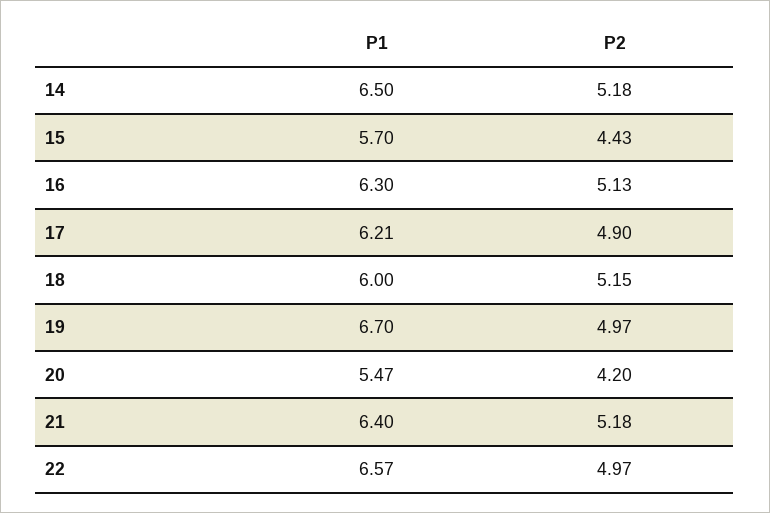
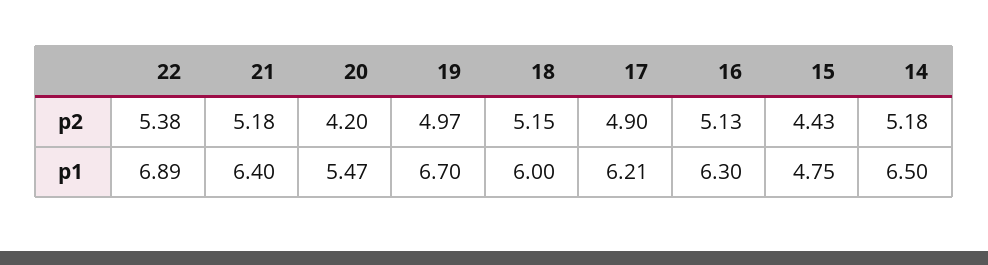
  {
    "P1": {
      "14": 6.5,
-     "15": 5.7,
+     "15": 4.75,
      "16": 6.3,
      "17": 6.21,
      "18": 6,
      "19": 6.7,
      "20": 5.47,
      "21": 6.4,
-     "22": 6.57
+     "22": 6.89
    },
    "P2": {
      "14": 5.18,
      "15": 4.43,
      "16": 5.13,
      "17": 4.9,
      "18": 5.15,
      "19": 4.97,
      "20": 4.2,
      "21": 5.18,
-     "22": 4.97
+     "22": 5.38
    }
  }

